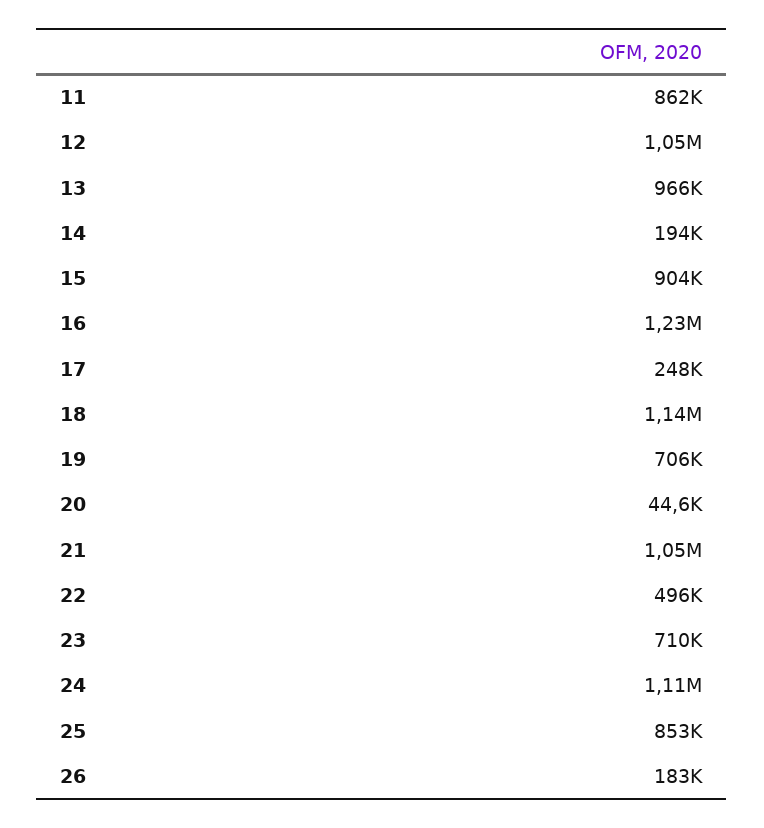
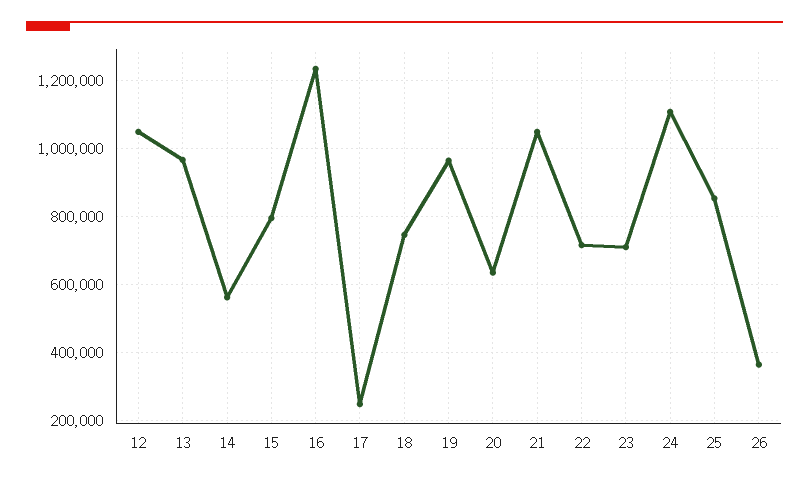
  {
-   "11": 862000,
    "12": 1050000,
    "13": 966000,
-   "14": 194000,
+   "14": 560000,
-   "15": 904000,
+   "15": 800000,
    "16": 1230000,
    "17": 248000,
-   "18": 1140000,
+   "18": 740000,
-   "19": 706000,
+   "19": 960000,
-   "20": 44600,
+   "20": 640000,
    "21": 1050000,
-   "22": 496000,
+   "22": 720000,
    "23": 710000,
    "24": 1110000,
    "25": 853000,
-   "26": 183000
+   "26": 360000
  }

